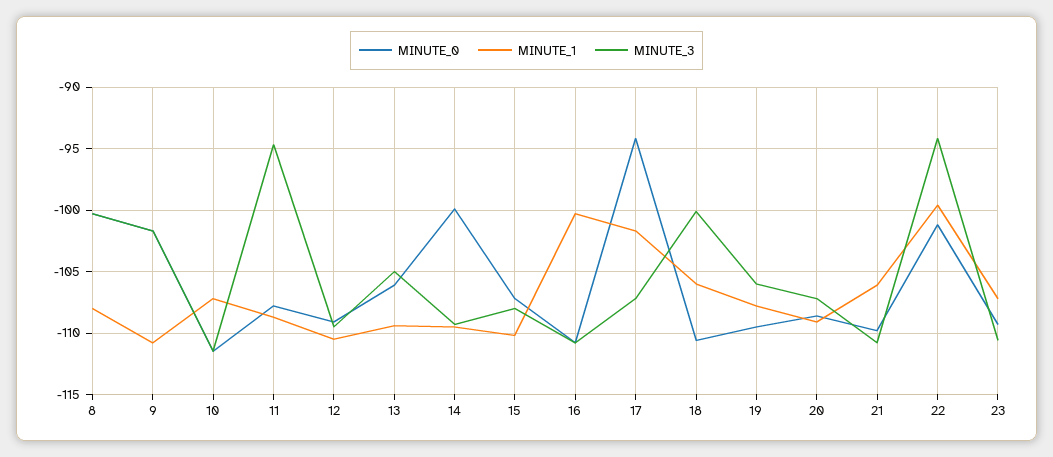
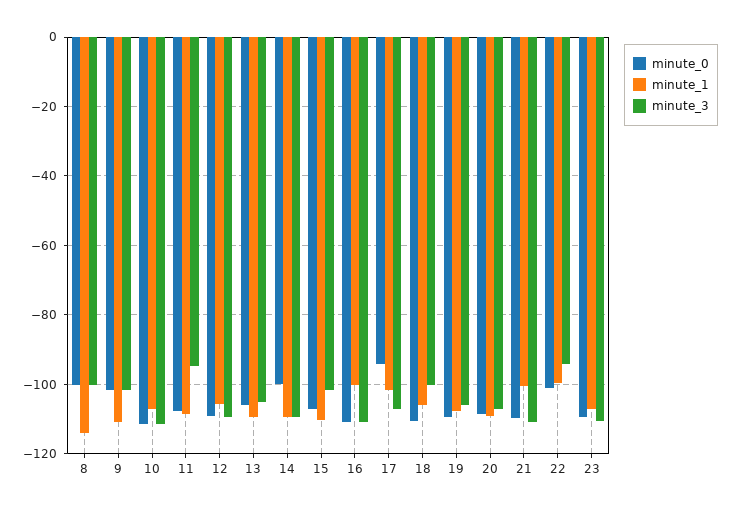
  {
    "MINUTE_0": {
      "8": -100.5,
      "9": -101.5,
      "10": -111.5,
      "11": -108,
      "12": -109,
      "13": -106,
      "14": -100,
      "15": -107,
      "16": -111,
      "17": -94,
      "18": -110.5,
      "19": -109.5,
      "20": -108.5,
      "21": -110,
      "22": -101,
      "23": -109.5
    },
    "MINUTE_1": {
-     "8": -108,
+     "8": -114,
      "9": -111,
      "10": -107,
      "11": -108.5,
-     "12": -110.5,
+     "12": -106,
      "13": -109.5,
      "14": -109.5,
      "15": -110,
      "16": -100.5,
      "17": -101.5,
      "18": -106,
      "19": -108,
      "20": -109,
-     "21": -106,
+     "21": -100,
      "22": -99.5,
      "23": -107
    },
    "MINUTE_3": {
      "8": -100.5,
      "9": -101.5,
      "10": -111.5,
      "11": -94.5,
      "12": -109.5,
      "13": -105,
      "14": -109.5,
-     "15": -108,
+     "15": -102,
      "16": -111,
      "17": -107,
      "18": -100,
      "19": -106,
      "20": -107,
      "21": -111,
      "22": -94,
      "23": -110.5
    }
  }

